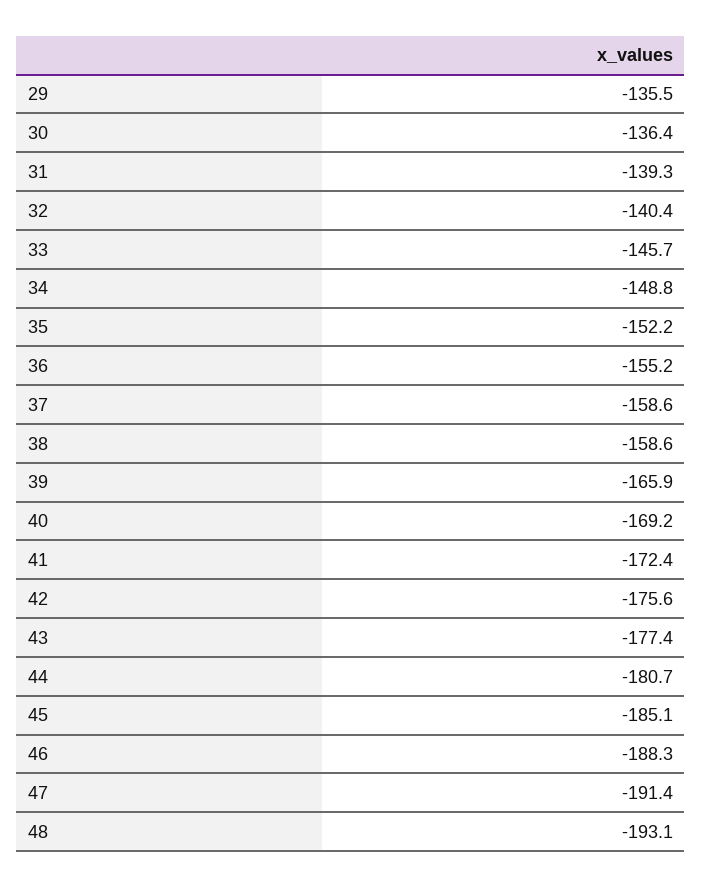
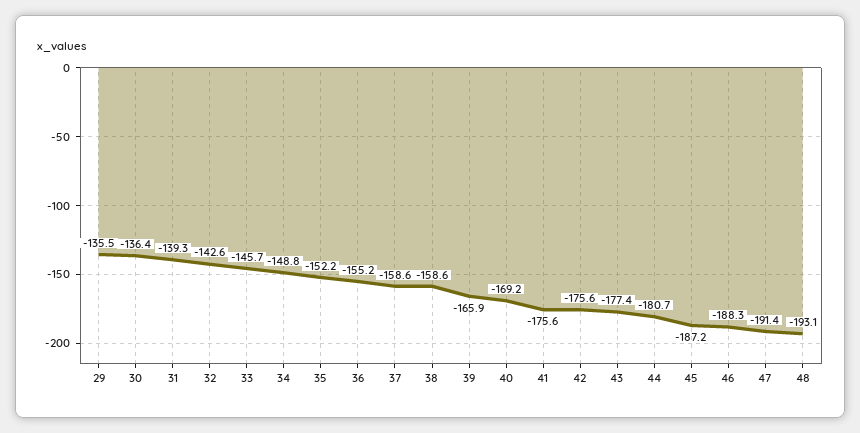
  {
    "29": -135.5,
    "30": -136.4,
    "31": -139.3,
-   "32": -140.4,
+   "32": -142.6,
    "33": -145.7,
    "34": -148.8,
    "35": -152.2,
    "36": -155.2,
    "37": -158.6,
    "38": -158.6,
    "39": -165.9,
    "40": -169.2,
-   "41": -172.4,
+   "41": -175.6,
    "42": -175.6,
    "43": -177.4,
    "44": -180.7,
-   "45": -185.1,
+   "45": -187.2,
    "46": -188.3,
    "47": -191.4,
    "48": -193.1
  }

